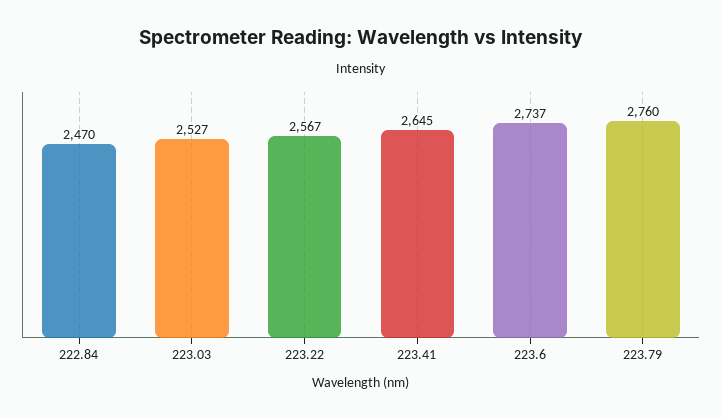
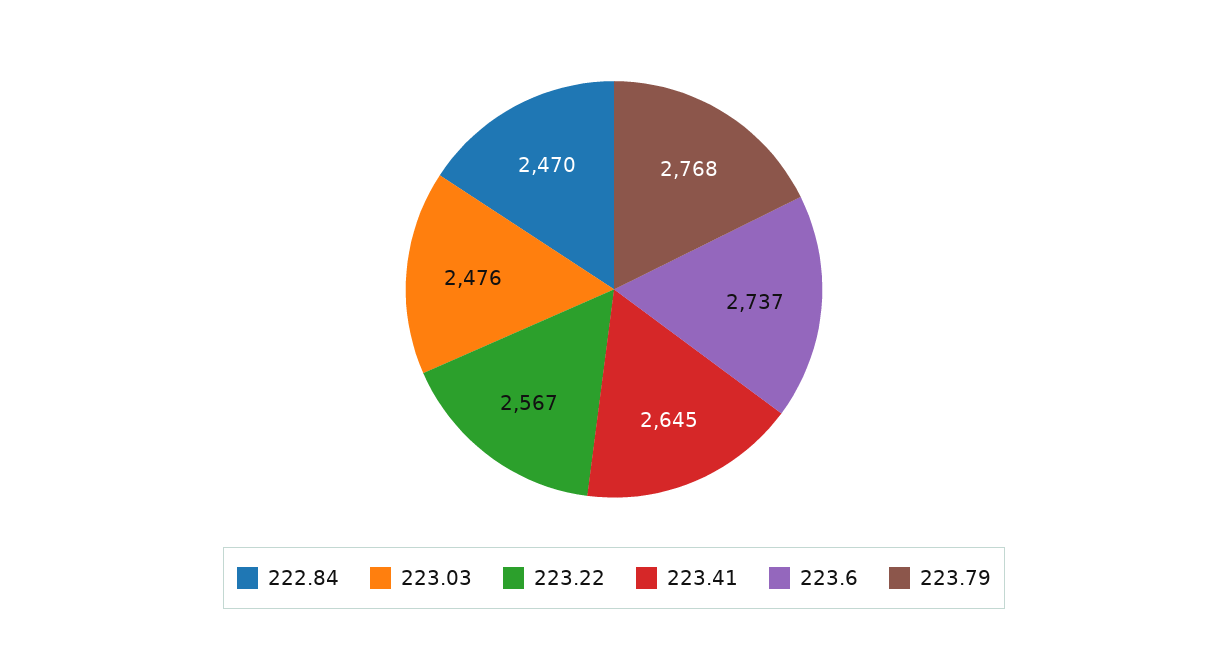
  {
    "222.84": 2470,
-   "223.03": 2527,
+   "223.03": 2476,
    "223.22": 2567,
    "223.41": 2645,
    "223.6": 2737,
-   "223.79": 2760
+   "223.79": 2768
  }

